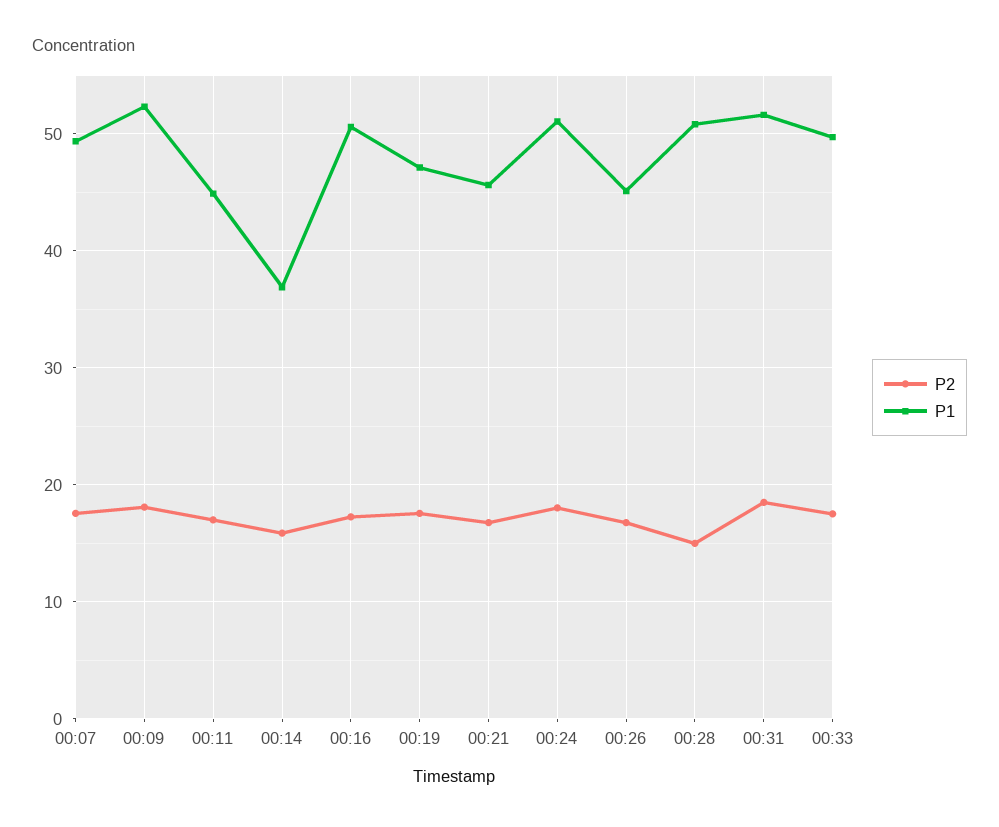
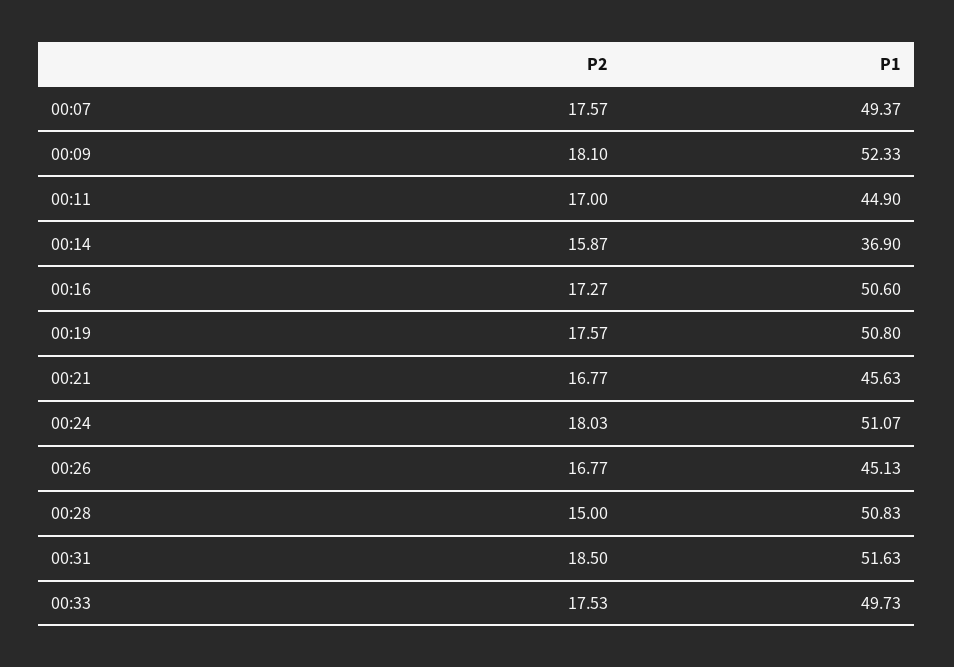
  {
    "P2": {
      "00:07": 17.57,
      "00:09": 18.1,
      "00:11": 17,
      "00:14": 15.87,
      "00:16": 17.27,
      "00:19": 17.57,
      "00:21": 16.77,
      "00:24": 18.03,
      "00:26": 16.77,
      "00:28": 15,
      "00:31": 18.5,
      "00:33": 17.53
    },
    "P1": {
      "00:07": 49.37,
      "00:09": 52.33,
      "00:11": 44.9,
      "00:14": 36.9,
      "00:16": 50.6,
-     "00:19": 47,
+     "00:19": 50.8,
      "00:21": 45.63,
      "00:24": 51.07,
      "00:26": 45.13,
      "00:28": 50.83,
      "00:31": 51.63,
      "00:33": 49.73
    }
  }

